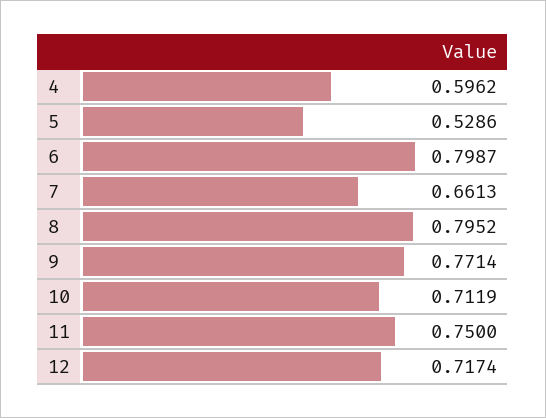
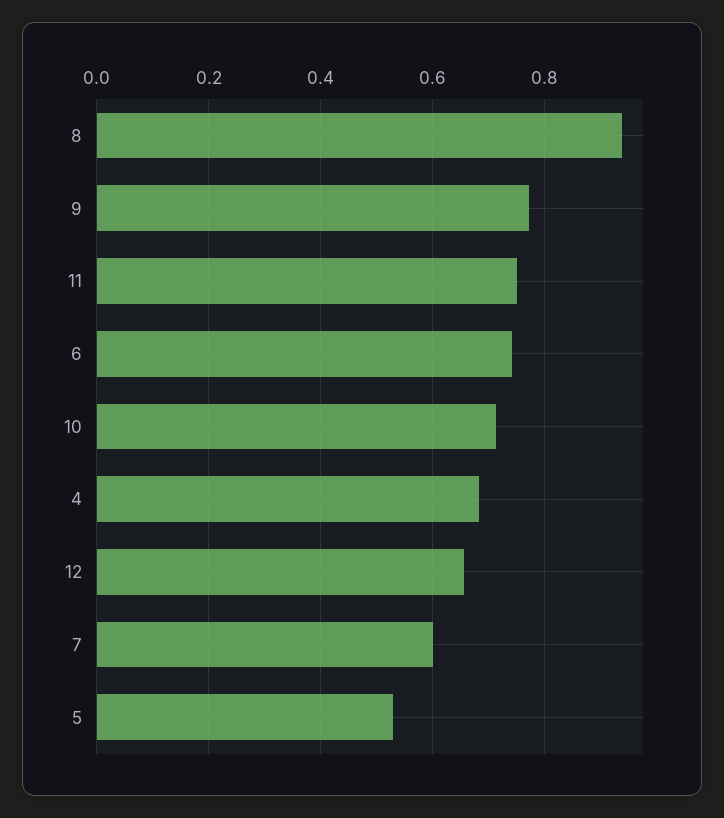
  {
-   "4": 0.5962,
+   "4": 0.68,
    "5": 0.5286,
-   "6": 0.7987,
+   "6": 0.74,
-   "7": 0.6613,
+   "7": 0.6,
-   "8": 0.7952,
+   "8": 0.94,
    "9": 0.7714,
    "10": 0.7119,
    "11": 0.75,
-   "12": 0.7174
+   "12": 0.66
  }

